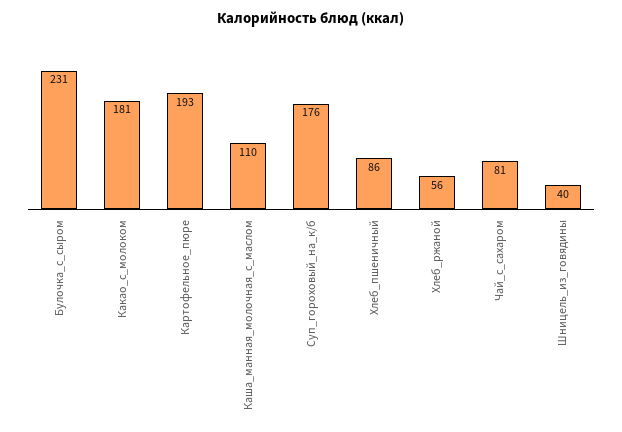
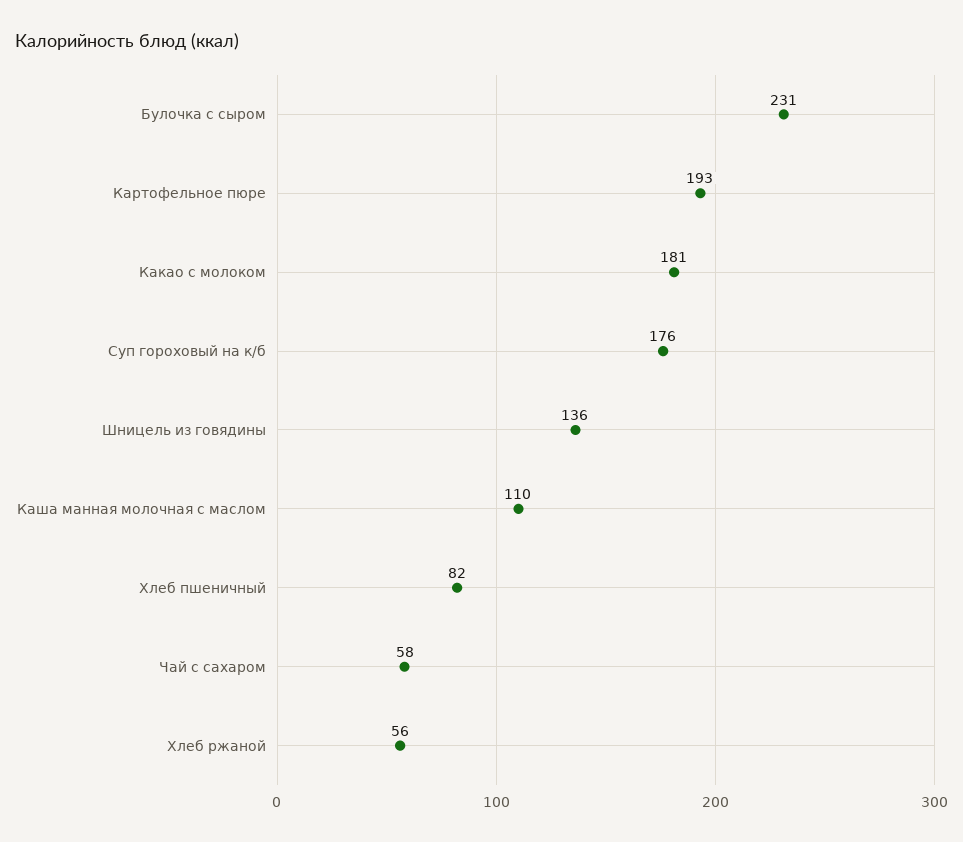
  {
    "Булочка_с_сыром": 231,
    "Какао_с_молоком": 181,
    "Картофельное_пюре": 193,
    "Каша_манная_молочная_с_маслом": 110,
    "Суп_гороховый_на_к/б": 176,
-   "Хлеб_пшеничный": 86,
+   "Хлеб_пшеничный": 82,
    "Хлеб_ржаной": 56,
-   "Чай_с_сахаром": 81,
+   "Чай_с_сахаром": 58,
-   "Шницель_из_говядины": 40
+   "Шницель_из_говядины": 136
  }

